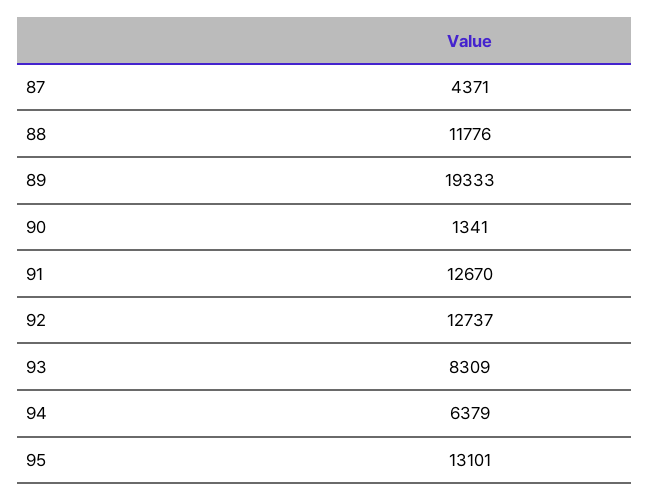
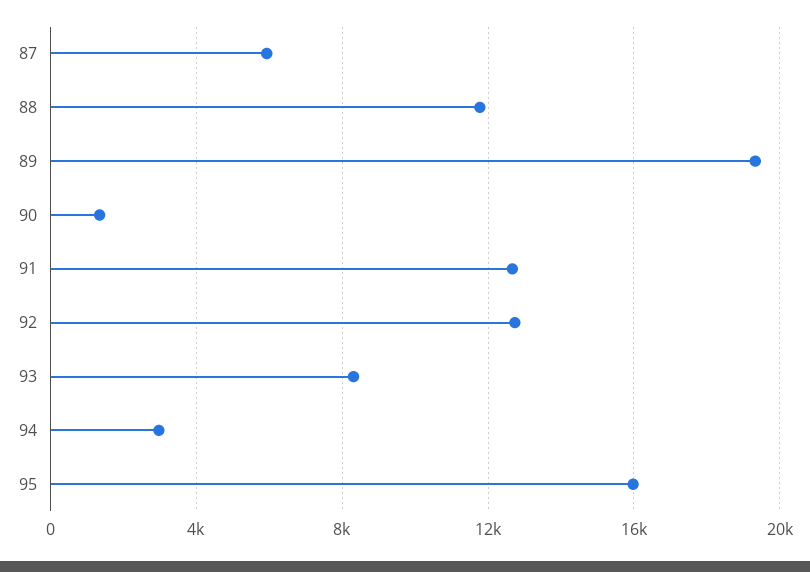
  {
-   "87": 4371,
+   "87": 6000,
    "88": 11776,
    "89": 19333,
    "90": 1341,
    "91": 12670,
    "92": 12737,
    "93": 8309,
-   "94": 6379,
+   "94": 3000,
-   "95": 13101
+   "95": 16000
  }

